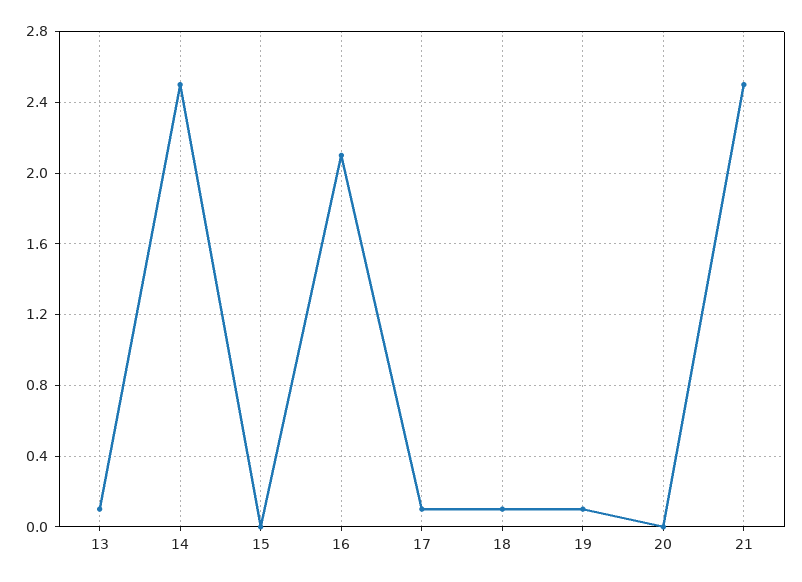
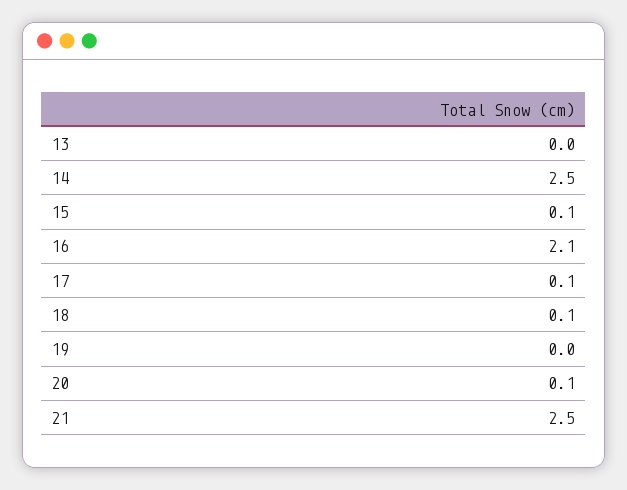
  {
-   "13": 0.1,
+   "13": 0,
    "14": 2.5,
-   "15": 0,
+   "15": 0.1,
    "16": 2.1,
    "17": 0.1,
    "18": 0.1,
-   "19": 0.1,
+   "19": 0,
-   "20": 0,
+   "20": 0.1,
    "21": 2.5
  }

